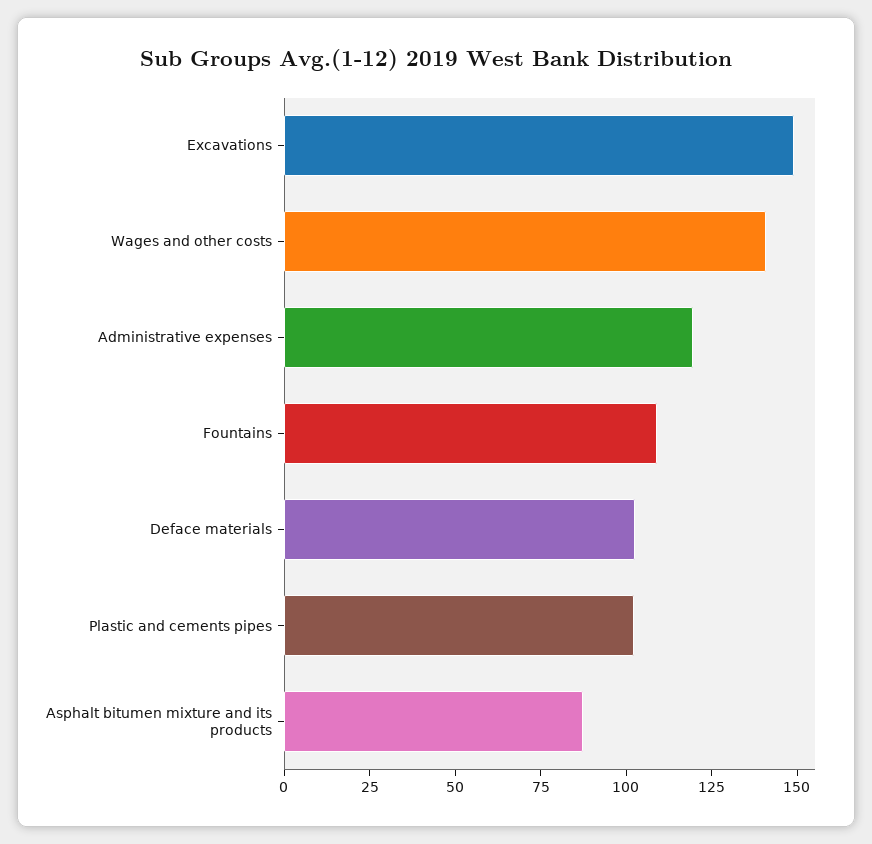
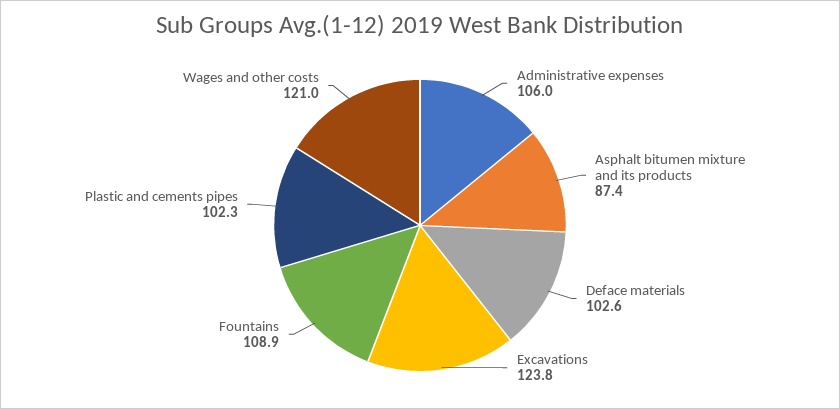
  {
-   "Excavations": 150,
+   "Excavations": 123.8,
-   "Wages and other costs": 140,
+   "Wages and other costs": 121,
-   "Administrative expenses": 120,
+   "Administrative expenses": 106,
    "Fountains": 108.9,
    "Deface materials": 102.6,
    "Plastic and cements pipes": 102.3,
    "Asphalt bitumen mixture and its products": 87.4
  }

